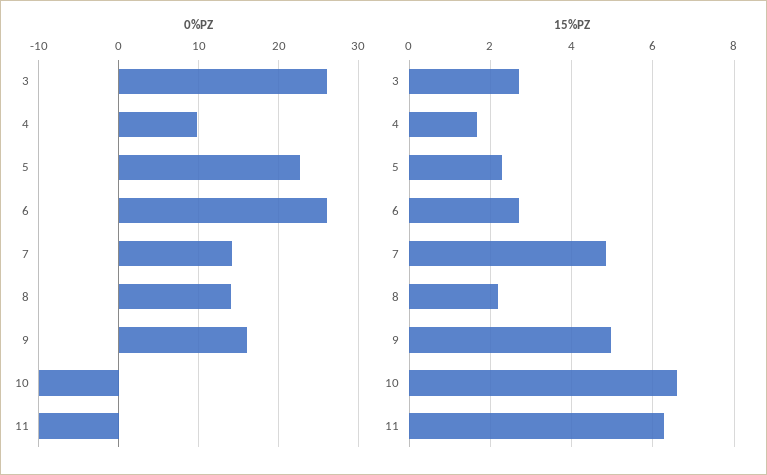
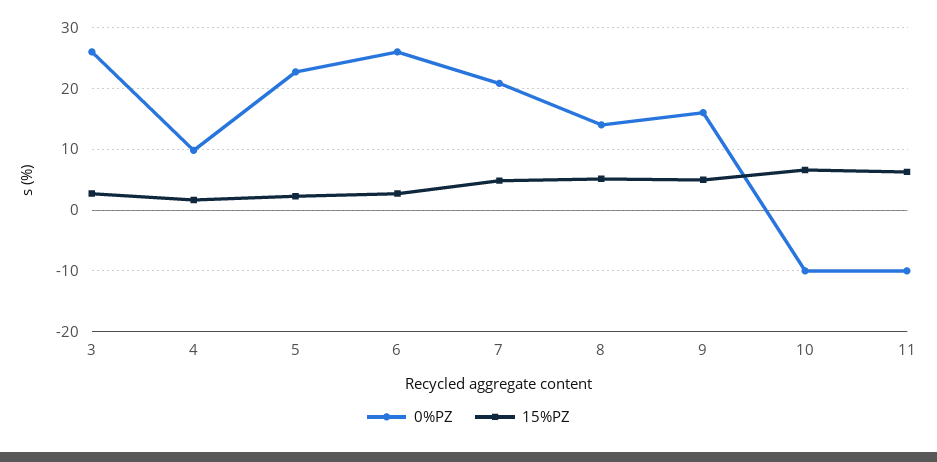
  {
    "0%PZ": {
      "3": 26,
      "4": 10,
      "5": 23,
      "6": 26,
-     "7": 14,
+     "7": 21,
      "8": 14,
      "9": 16,
      "10": -10,
      "11": -10
    },
    "15%PZ": {
      "3": 2.8,
      "4": 1.6,
      "5": 2.2,
      "6": 2.8,
      "7": 4.8,
-     "8": 2.2,
+     "8": 5,
      "9": 5,
      "10": 6.6,
      "11": 6.2
    }
  }

